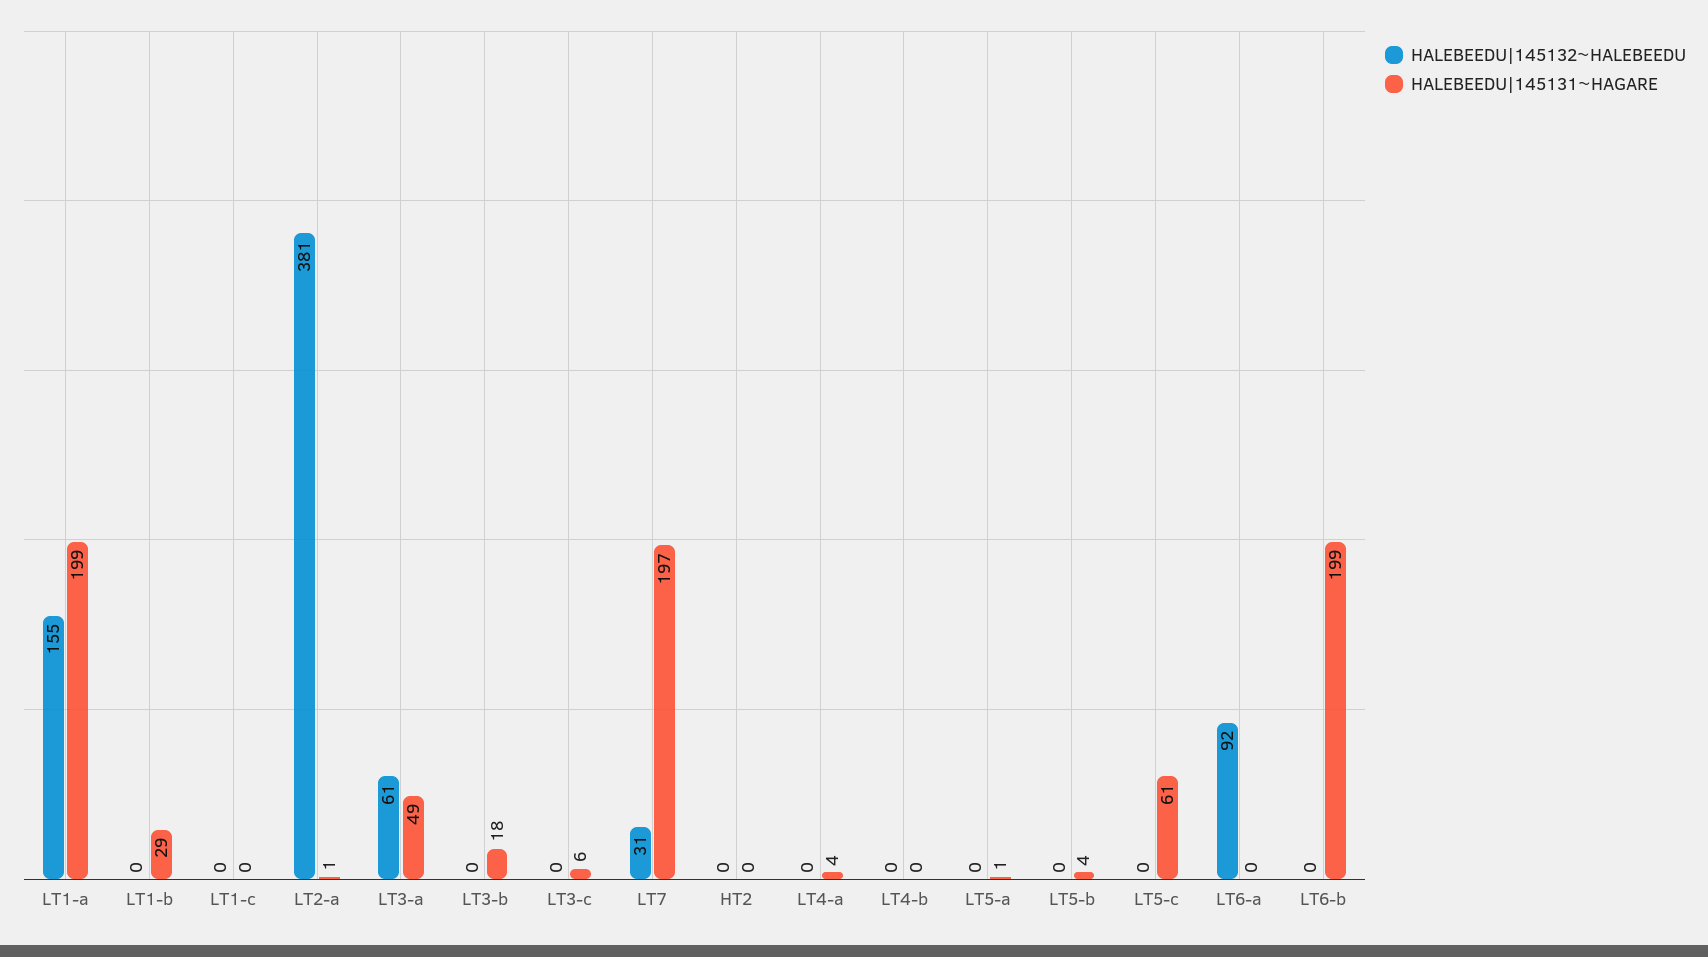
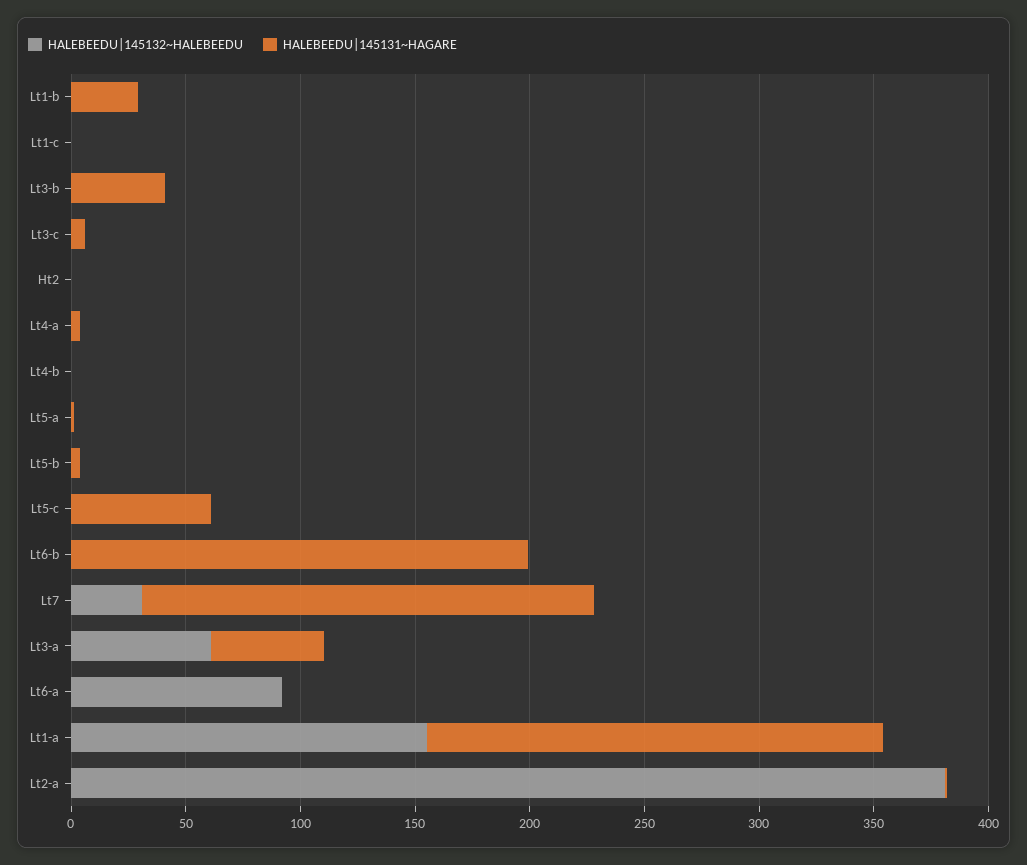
  {
    "HALEBEEDU|145132~HALEBEEDU": {
      "LT1-a": 155,
      "LT1-b": 0,
      "LT1-c": 0,
      "LT2-a": 381,
      "LT3-a": 61,
      "LT3-b": 0,
      "LT3-c": 0,
      "LT7": 31,
      "HT2": 0,
      "LT4-a": 0,
      "LT4-b": 0,
      "LT5-a": 0,
      "LT5-b": 0,
      "LT5-c": 0,
      "LT6-a": 92,
      "LT6-b": 0
    },
    "HALEBEEDU|145131~HAGARE": {
      "LT1-a": 199,
      "LT1-b": 29,
      "LT1-c": 0,
      "LT2-a": 1,
      "LT3-a": 49,
-     "LT3-b": 18,
+     "LT3-b": 40,
      "LT3-c": 6,
      "LT7": 197,
      "HT2": 0,
      "LT4-a": 4,
      "LT4-b": 0,
      "LT5-a": 1,
      "LT5-b": 4,
      "LT5-c": 61,
      "LT6-a": 0,
      "LT6-b": 199
    }
  }

